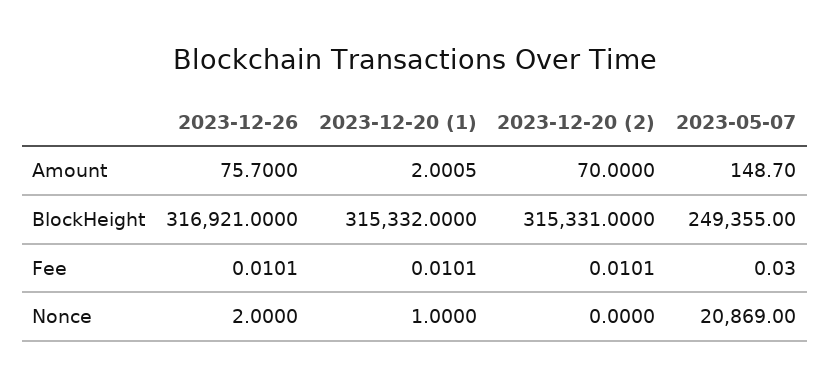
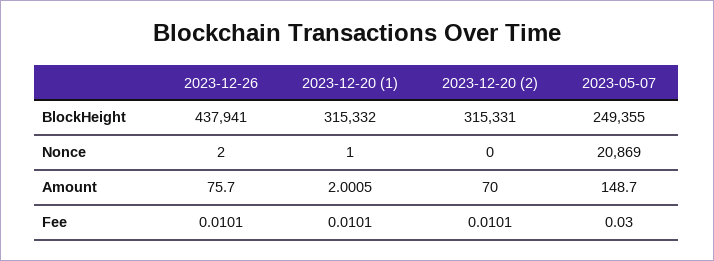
  {
    "2023-12-26": {
      "Amount": 75.7,
-     "BlockHeight": 316921,
+     "BlockHeight": 437941,
      "Fee": 0.0101,
      "Nonce": 2
    },
    "2023-12-20 (1)": {
      "Amount": 2.0005,
      "BlockHeight": 315332,
      "Fee": 0.0101,
      "Nonce": 1
    },
    "2023-12-20 (2)": {
      "Amount": 70,
      "BlockHeight": 315331,
      "Fee": 0.0101,
      "Nonce": 0
    },
    "2023-05-07": {
      "Amount": 148.7,
      "BlockHeight": 249355,
      "Fee": 0.03,
      "Nonce": 20869
    }
  }

